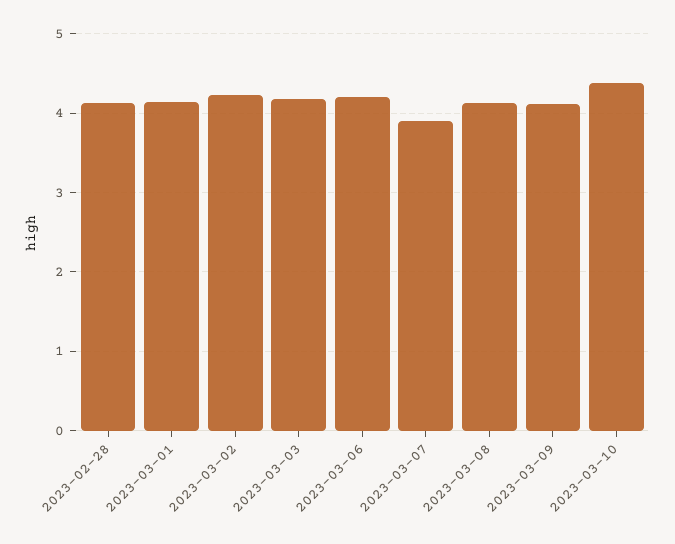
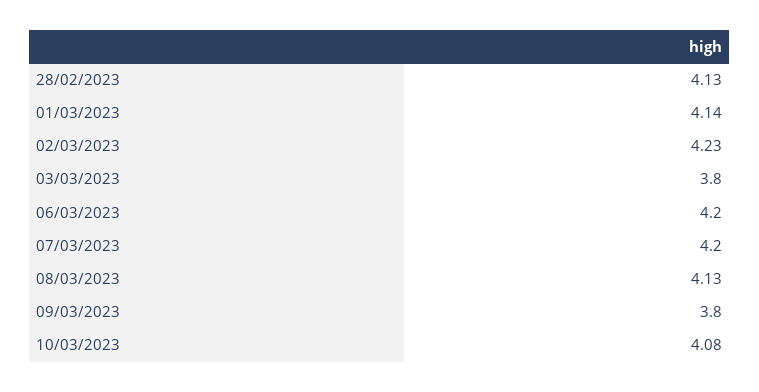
  {
    "2023-02-28": 4.13,
    "2023-03-01": 4.14,
    "2023-03-02": 4.23,
-   "2023-03-03": 4.2,
+   "2023-03-03": 3.8,
    "2023-03-06": 4.2,
-   "2023-03-07": 3.9,
+   "2023-03-07": 4.2,
    "2023-03-08": 4.13,
-   "2023-03-09": 4.1,
+   "2023-03-09": 3.8,
-   "2023-03-10": 4.4
+   "2023-03-10": 4.08
  }

